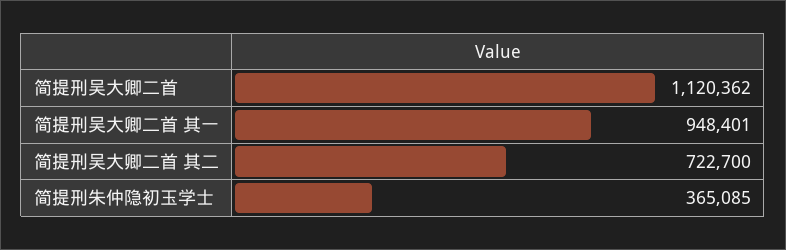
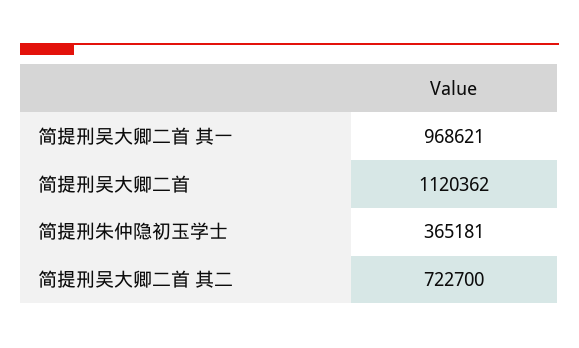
  {
    "简提刑吴大卿二首": 1120362,
-   "简提刑吴大卿二首 其一": 948401,
+   "简提刑吴大卿二首 其一": 968621,
    "简提刑吴大卿二首 其二": 722700,
-   "简提刑朱仲隐初玉学士": 365085
+   "简提刑朱仲隐初玉学士": 365181
  }

